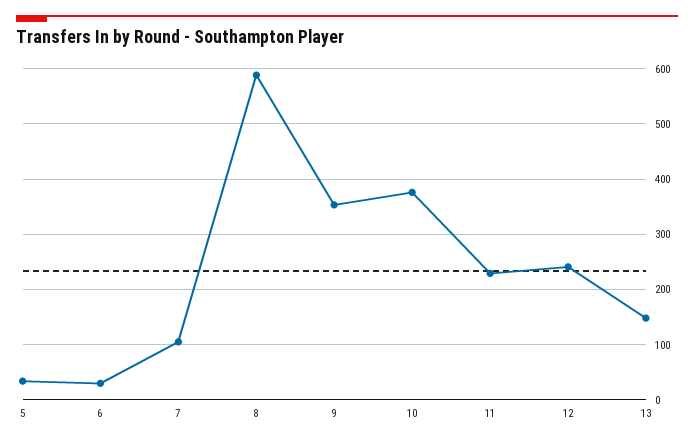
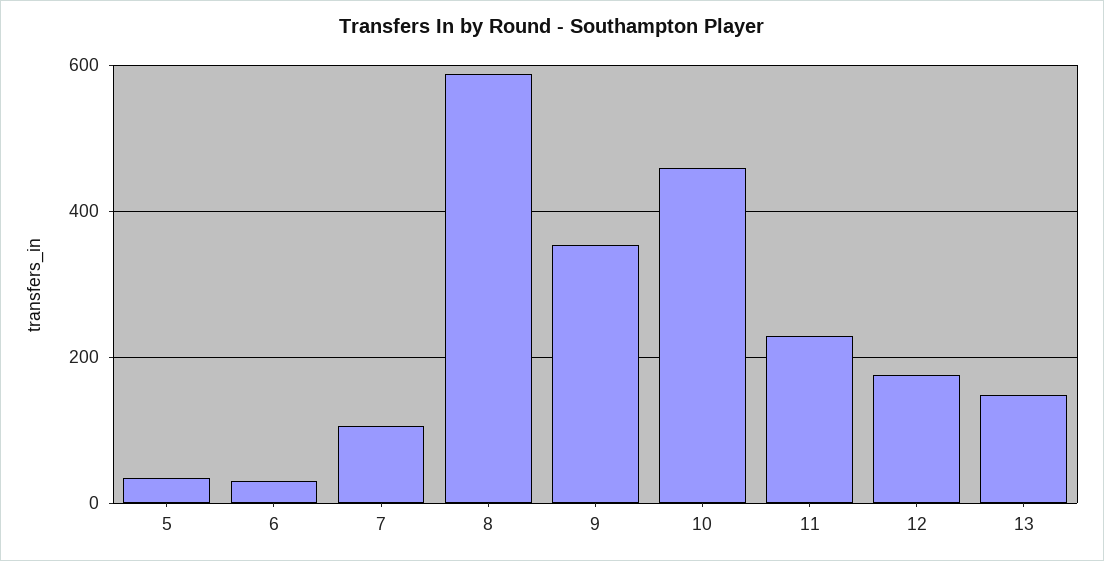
  {
    "5": 40,
    "6": 40,
    "7": 100,
    "8": 580,
    "9": 360,
-   "10": 380,
+   "10": 460,
    "11": 220,
-   "12": 240,
+   "12": 180,
    "13": 140
  }

